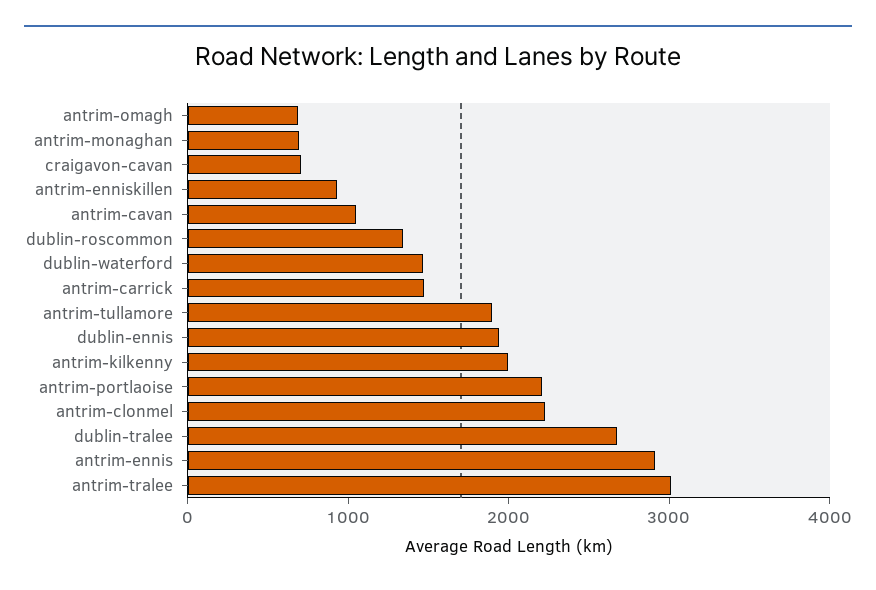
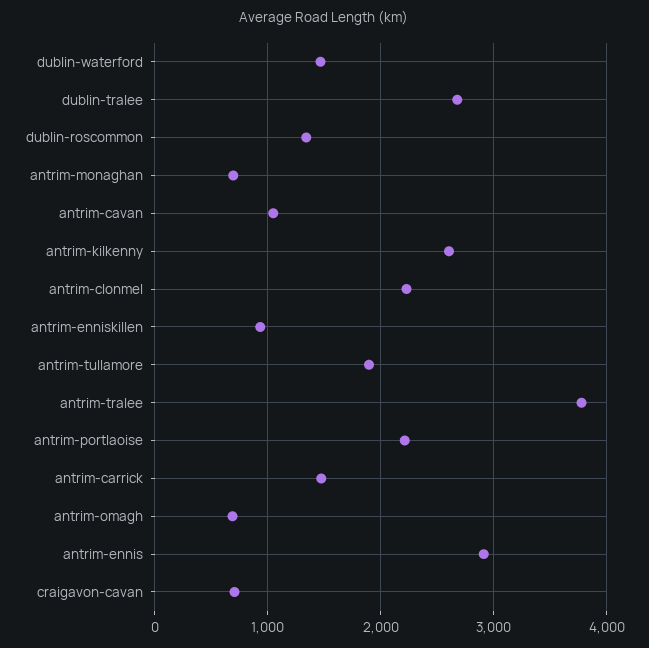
  {
    "antrim-omagh": 700,
    "antrim-monaghan": 700,
    "craigavon-cavan": 700,
    "antrim-enniskillen": 900,
    "antrim-cavan": 1000,
    "dublin-roscommon": 1300,
    "dublin-waterford": 1500,
    "antrim-carrick": 1500,
    "antrim-tullamore": 1900,
-   "dublin-ennis": 2000,
-   "antrim-kilkenny": 2000,
+   "antrim-kilkenny": 2600,
    "antrim-portlaoise": 2200,
    "antrim-clonmel": 2200,
    "dublin-tralee": 2700,
    "antrim-ennis": 2900,
-   "antrim-tralee": 3000
+   "antrim-tralee": 3800
  }

